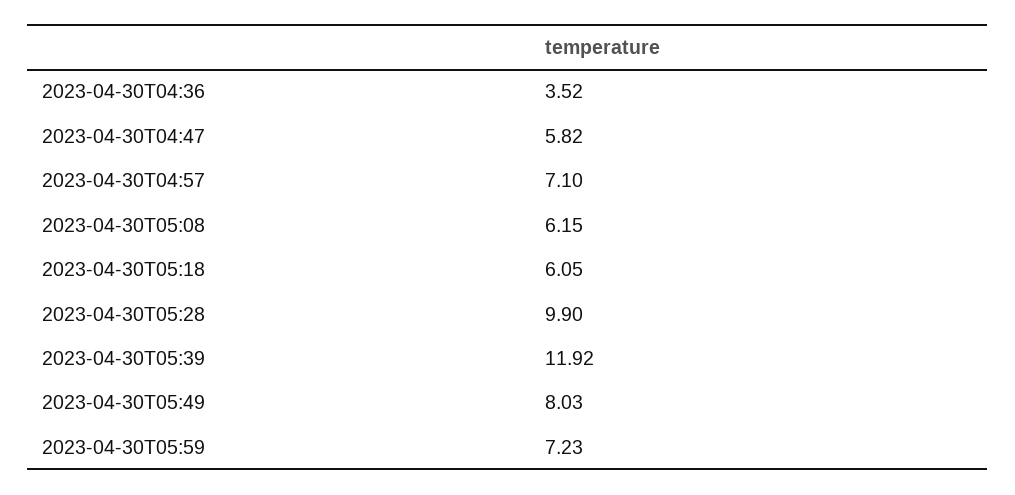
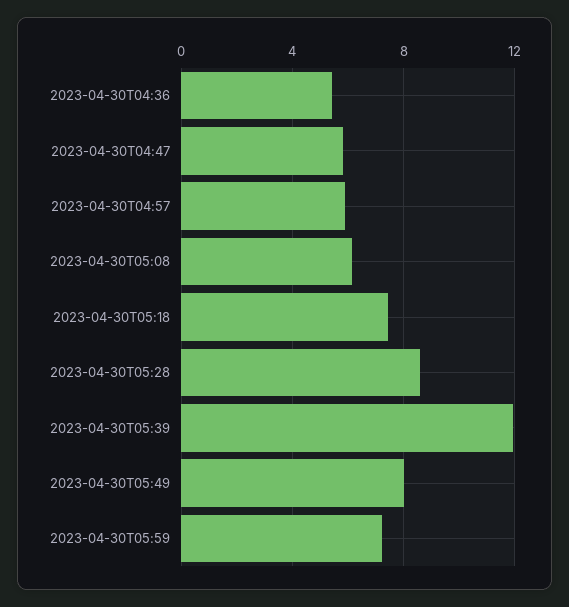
  {
-   "2023-04-30T04:36": 3.52,
+   "2023-04-30T04:36": 5.5,
    "2023-04-30T04:47": 5.82,
-   "2023-04-30T04:57": 7.1,
+   "2023-04-30T04:57": 6,
    "2023-04-30T05:08": 6.15,
-   "2023-04-30T05:18": 6.05,
+   "2023-04-30T05:18": 7.5,
-   "2023-04-30T05:28": 9.9,
+   "2023-04-30T05:28": 8.5,
    "2023-04-30T05:39": 11.92,
    "2023-04-30T05:49": 8.03,
    "2023-04-30T05:59": 7.23
  }

